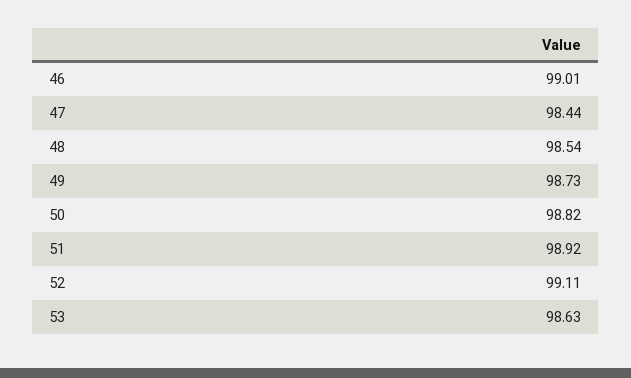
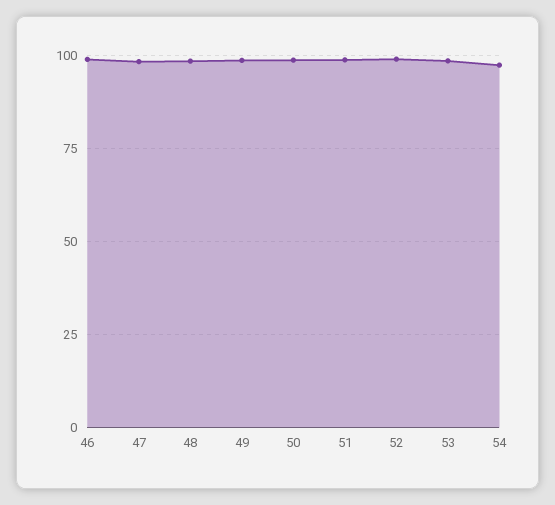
  {
    "46": 99.01,
    "47": 98.44,
    "48": 98.54,
    "49": 98.73,
    "50": 98.82,
    "51": 98.92,
    "52": 99.11,
-   "53": 98.63
+   "53": 98.63,
+   "54": 97.5
  }

